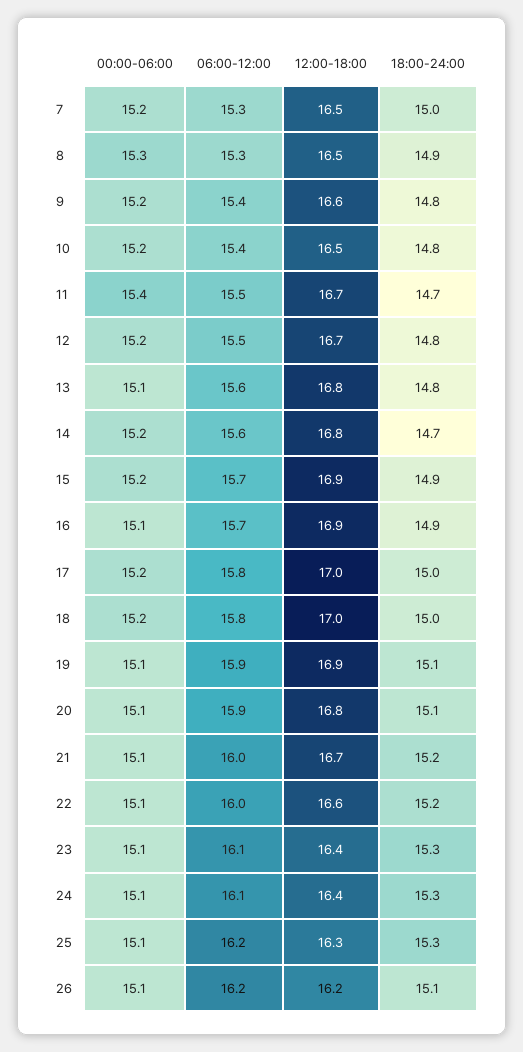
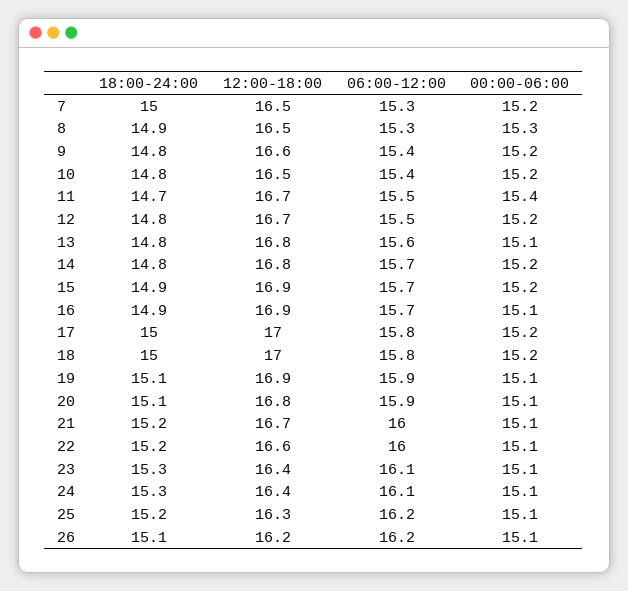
  {
    "00:00-06:00": {
      "7": 15.2,
      "8": 15.3,
      "9": 15.2,
      "10": 15.2,
      "11": 15.4,
      "12": 15.2,
      "13": 15.1,
      "14": 15.2,
      "15": 15.2,
      "16": 15.1,
      "17": 15.2,
      "18": 15.2,
      "19": 15.1,
      "20": 15.1,
      "21": 15.1,
      "22": 15.1,
      "23": 15.1,
      "24": 15.1,
      "25": 15.1,
      "26": 15.1
    },
    "06:00-12:00": {
      "7": 15.3,
      "8": 15.3,
      "9": 15.4,
      "10": 15.4,
      "11": 15.5,
      "12": 15.5,
      "13": 15.6,
-     "14": 15.6,
+     "14": 15.7,
      "15": 15.7,
      "16": 15.7,
      "17": 15.8,
      "18": 15.8,
      "19": 15.9,
      "20": 15.9,
      "21": 16,
      "22": 16,
      "23": 16.1,
      "24": 16.1,
      "25": 16.2,
      "26": 16.2
    },
    "12:00-18:00": {
      "7": 16.5,
      "8": 16.5,
      "9": 16.6,
      "10": 16.5,
      "11": 16.7,
      "12": 16.7,
      "13": 16.8,
      "14": 16.8,
      "15": 16.9,
      "16": 16.9,
      "17": 17,
      "18": 17,
      "19": 16.9,
      "20": 16.8,
      "21": 16.7,
      "22": 16.6,
      "23": 16.4,
      "24": 16.4,
      "25": 16.3,
      "26": 16.2
    },
    "18:00-24:00": {
      "7": 15,
      "8": 14.9,
      "9": 14.8,
      "10": 14.8,
      "11": 14.7,
      "12": 14.8,
      "13": 14.8,
-     "14": 14.7,
+     "14": 14.8,
      "15": 14.9,
      "16": 14.9,
      "17": 15,
      "18": 15,
      "19": 15.1,
      "20": 15.1,
      "21": 15.2,
      "22": 15.2,
      "23": 15.3,
      "24": 15.3,
-     "25": 15.3,
+     "25": 15.2,
      "26": 15.1
    }
  }

